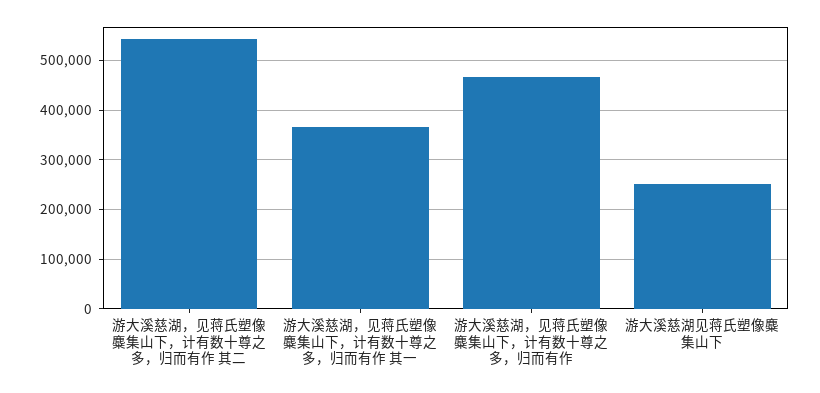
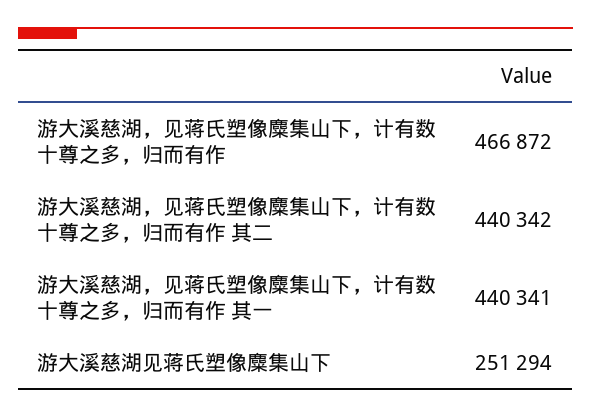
  {
-   "游大溪慈湖，见蒋氏塑像麋集山下，计有数十尊之多，归而有作 其二": 540000,
+   "游大溪慈湖，见蒋氏塑像麋集山下，计有数十尊之多，归而有作 其二": 440342,
-   "游大溪慈湖，见蒋氏塑像麋集山下，计有数十尊之多，归而有作 其一": 360000,
+   "游大溪慈湖，见蒋氏塑像麋集山下，计有数十尊之多，归而有作 其一": 440341,
    "游大溪慈湖，见蒋氏塑像麋集山下，计有数十尊之多，归而有作": 466872,
    "游大溪慈湖见蒋氏塑像麋集山下": 251294
  }

